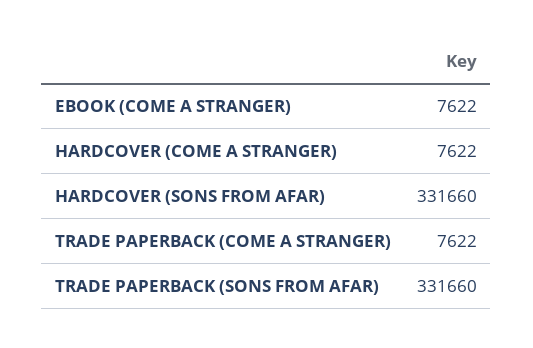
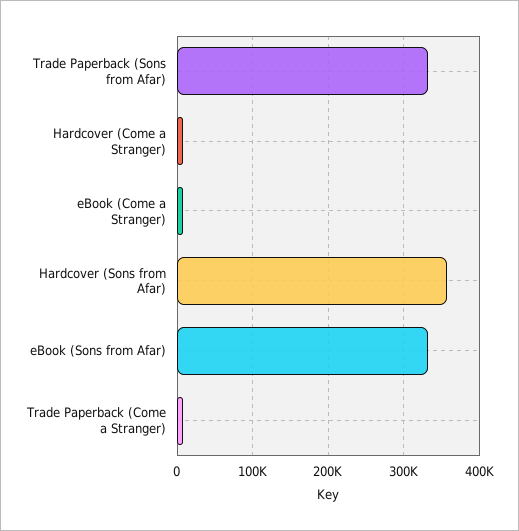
  {
    "EBOOK (COME A STRANGER)": 7622,
    "HARDCOVER (COME A STRANGER)": 7622,
-   "HARDCOVER (SONS FROM AFAR)": 331660,
+   "HARDCOVER (SONS FROM AFAR)": 360000,
    "TRADE PAPERBACK (COME A STRANGER)": 7622,
-   "TRADE PAPERBACK (SONS FROM AFAR)": 331660
+   "TRADE PAPERBACK (SONS FROM AFAR)": 331660,
+   "eBook (Sons from Afar)": 330000
  }

